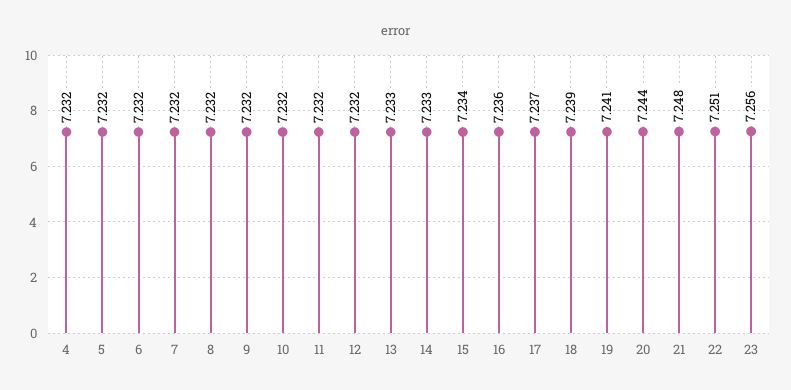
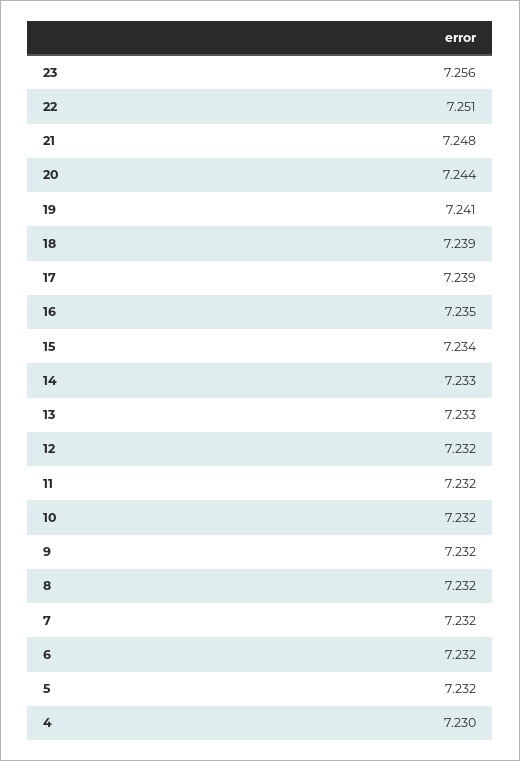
  {
-   "4": 7.232,
+   "4": 7.23,
    "5": 7.232,
    "6": 7.232,
    "7": 7.232,
    "8": 7.232,
    "9": 7.232,
    "10": 7.232,
    "11": 7.232,
    "12": 7.232,
    "13": 7.233,
    "14": 7.233,
    "15": 7.234,
-   "16": 7.236,
+   "16": 7.235,
-   "17": 7.237,
+   "17": 7.239,
    "18": 7.239,
    "19": 7.241,
    "20": 7.244,
    "21": 7.248,
    "22": 7.251,
    "23": 7.256
  }

